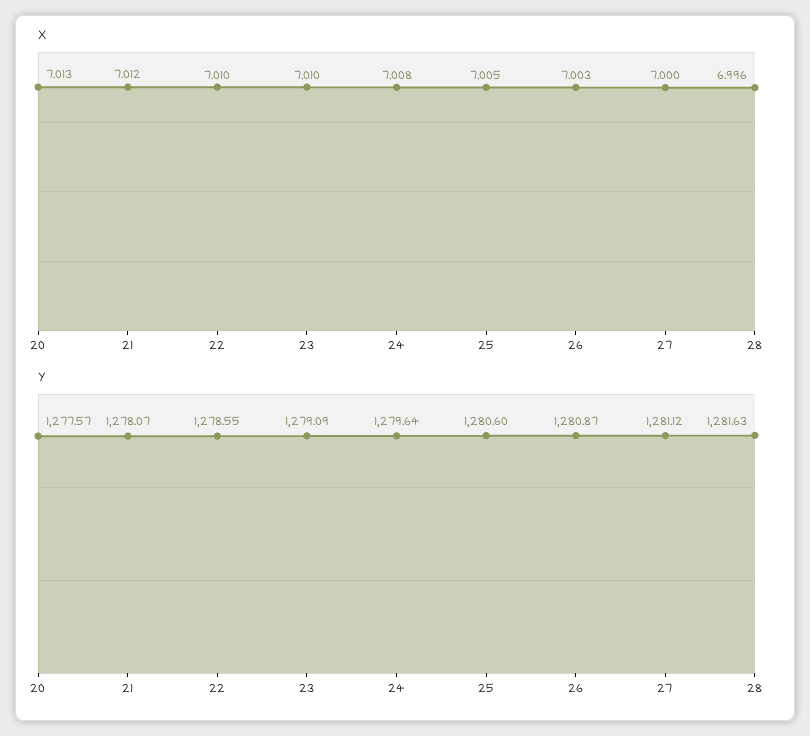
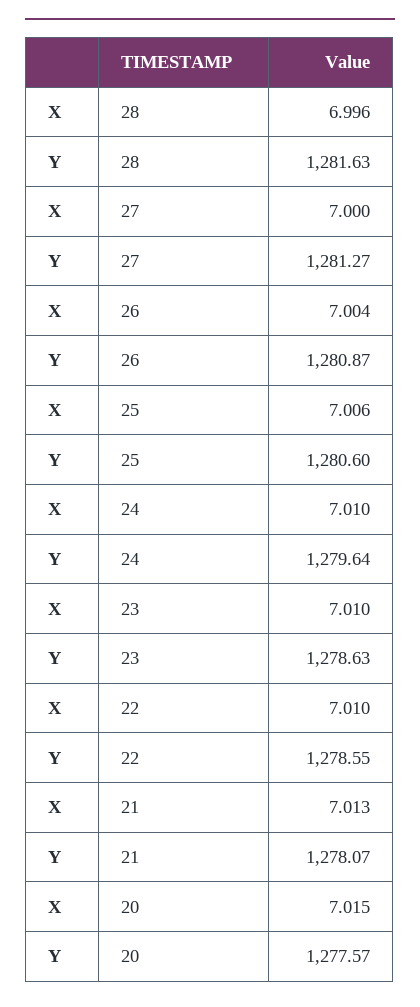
  {
    "X": {
-     "20": 7.013,
+     "20": 7.015,
-     "21": 7.012,
+     "21": 7.013,
      "22": 7.01,
      "23": 7.01,
-     "24": 7.008,
+     "24": 7.01,
-     "25": 7.005,
+     "25": 7.006,
-     "26": 7.003,
+     "26": 7.004,
      "27": 7,
      "28": 6.996
    },
    "Y": {
      "20": 1277.57,
      "21": 1278.07,
      "22": 1278.55,
-     "23": 1279.09,
+     "23": 1278.63,
      "24": 1279.64,
      "25": 1280.6,
      "26": 1280.87,
-     "27": 1281.12,
+     "27": 1281.27,
      "28": 1281.63
    }
  }

